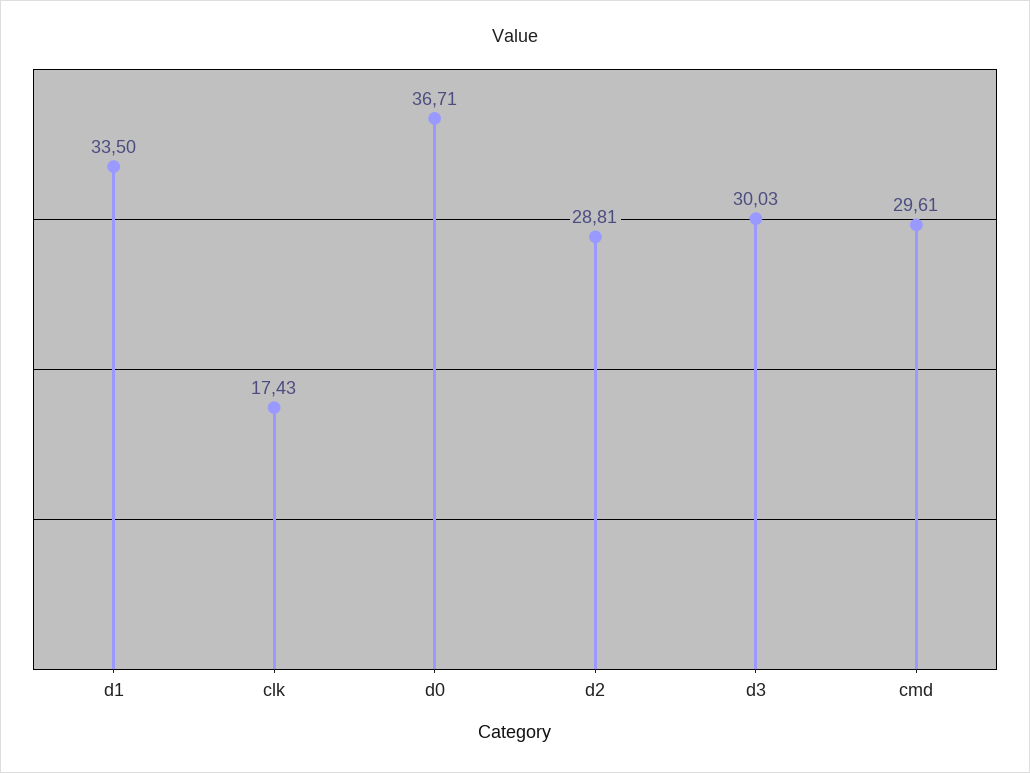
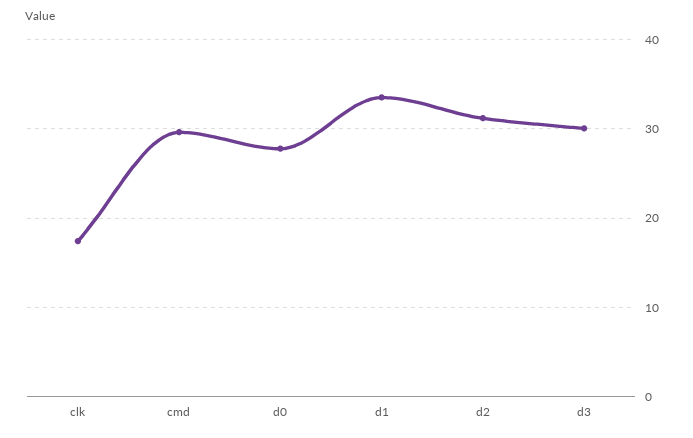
  {
    "d1": 33.5,
    "clk": 17.43,
-   "d0": 36.71,
+   "d0": 28,
-   "d2": 28.81,
+   "d2": 31,
    "d3": 30.03,
    "cmd": 29.61
  }

